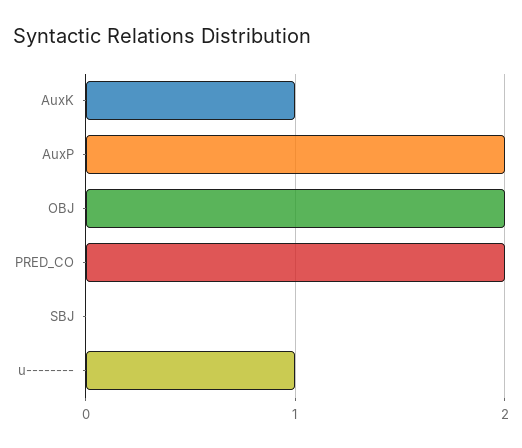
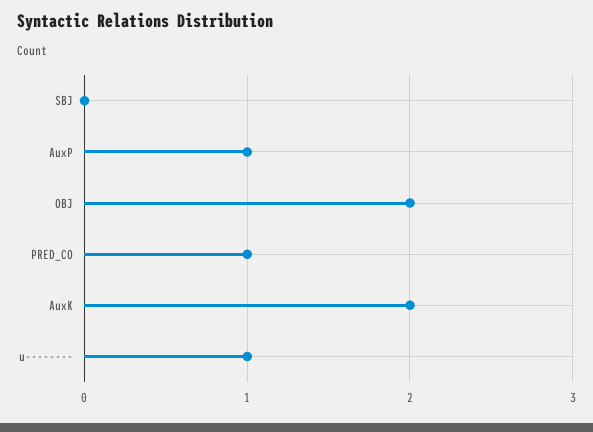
  {
-   "AuxK": 1,
+   "AuxK": 2,
-   "AuxP": 2,
+   "AuxP": 1,
    "OBJ": 2,
-   "PRED_CO": 2,
+   "PRED_CO": 1,
    "SBJ": 0,
    "u--------": 1
  }

